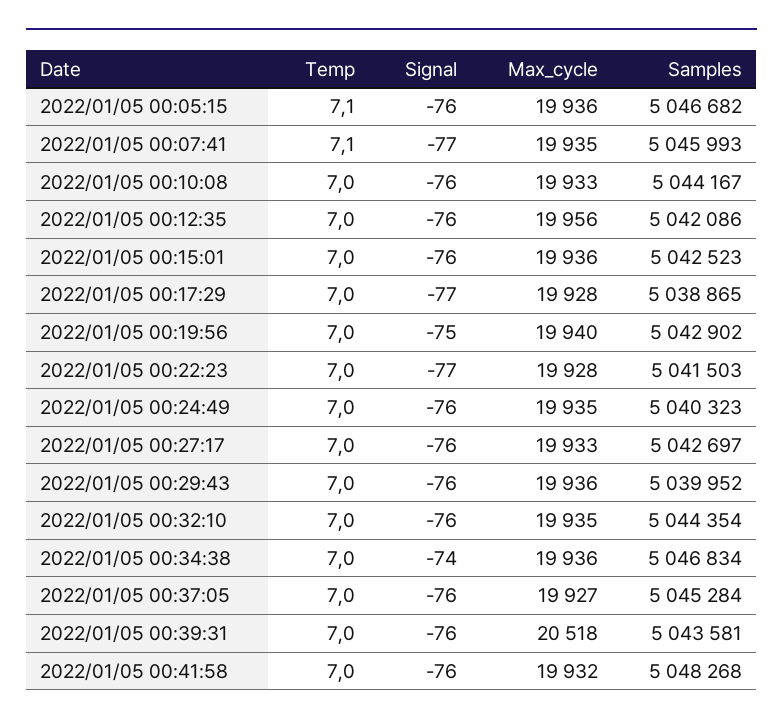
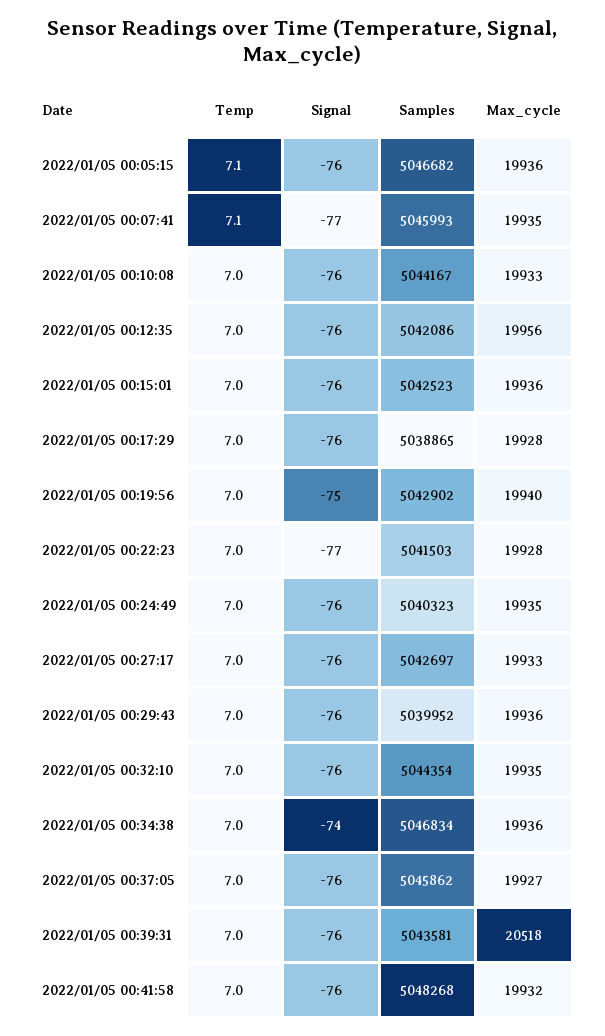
  {
    "Temp": {
      "2022/01/05 00:05:15": 7.1,
      "2022/01/05 00:07:41": 7.1,
      "2022/01/05 00:10:08": 7,
      "2022/01/05 00:12:35": 7,
      "2022/01/05 00:15:01": 7,
      "2022/01/05 00:17:29": 7,
      "2022/01/05 00:19:56": 7,
      "2022/01/05 00:22:23": 7,
      "2022/01/05 00:24:49": 7,
      "2022/01/05 00:27:17": 7,
      "2022/01/05 00:29:43": 7,
      "2022/01/05 00:32:10": 7,
      "2022/01/05 00:34:38": 7,
      "2022/01/05 00:37:05": 7,
      "2022/01/05 00:39:31": 7,
      "2022/01/05 00:41:58": 7
    },
    "Signal": {
      "2022/01/05 00:05:15": -76,
      "2022/01/05 00:07:41": -77,
      "2022/01/05 00:10:08": -76,
      "2022/01/05 00:12:35": -76,
      "2022/01/05 00:15:01": -76,
-     "2022/01/05 00:17:29": -77,
+     "2022/01/05 00:17:29": -76,
      "2022/01/05 00:19:56": -75,
      "2022/01/05 00:22:23": -77,
      "2022/01/05 00:24:49": -76,
      "2022/01/05 00:27:17": -76,
      "2022/01/05 00:29:43": -76,
      "2022/01/05 00:32:10": -76,
      "2022/01/05 00:34:38": -74,
      "2022/01/05 00:37:05": -76,
      "2022/01/05 00:39:31": -76,
      "2022/01/05 00:41:58": -76
    },
    "Max_cycle": {
      "2022/01/05 00:05:15": 19936,
      "2022/01/05 00:07:41": 19935,
      "2022/01/05 00:10:08": 19933,
      "2022/01/05 00:12:35": 19956,
      "2022/01/05 00:15:01": 19936,
      "2022/01/05 00:17:29": 19928,
      "2022/01/05 00:19:56": 19940,
      "2022/01/05 00:22:23": 19928,
      "2022/01/05 00:24:49": 19935,
      "2022/01/05 00:27:17": 19933,
      "2022/01/05 00:29:43": 19936,
      "2022/01/05 00:32:10": 19935,
      "2022/01/05 00:34:38": 19936,
      "2022/01/05 00:37:05": 19927,
      "2022/01/05 00:39:31": 20518,
      "2022/01/05 00:41:58": 19932
    },
    "Samples": {
      "2022/01/05 00:05:15": 5046682,
      "2022/01/05 00:07:41": 5045993,
      "2022/01/05 00:10:08": 5044167,
      "2022/01/05 00:12:35": 5042086,
      "2022/01/05 00:15:01": 5042523,
      "2022/01/05 00:17:29": 5038865,
      "2022/01/05 00:19:56": 5042902,
      "2022/01/05 00:22:23": 5041503,
      "2022/01/05 00:24:49": 5040323,
      "2022/01/05 00:27:17": 5042697,
      "2022/01/05 00:29:43": 5039952,
      "2022/01/05 00:32:10": 5044354,
      "2022/01/05 00:34:38": 5046834,
-     "2022/01/05 00:37:05": 5045284,
+     "2022/01/05 00:37:05": 5045862,
      "2022/01/05 00:39:31": 5043581,
      "2022/01/05 00:41:58": 5048268
    }
  }

